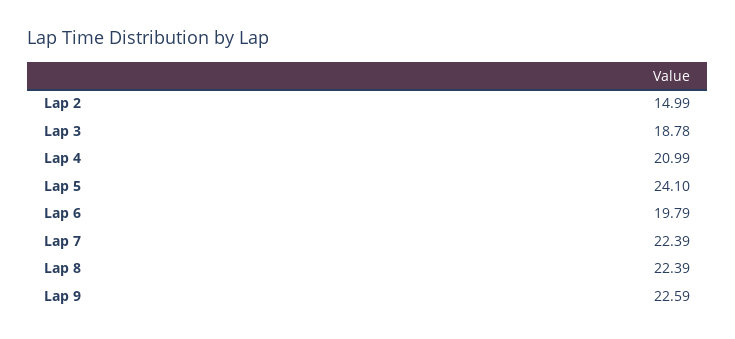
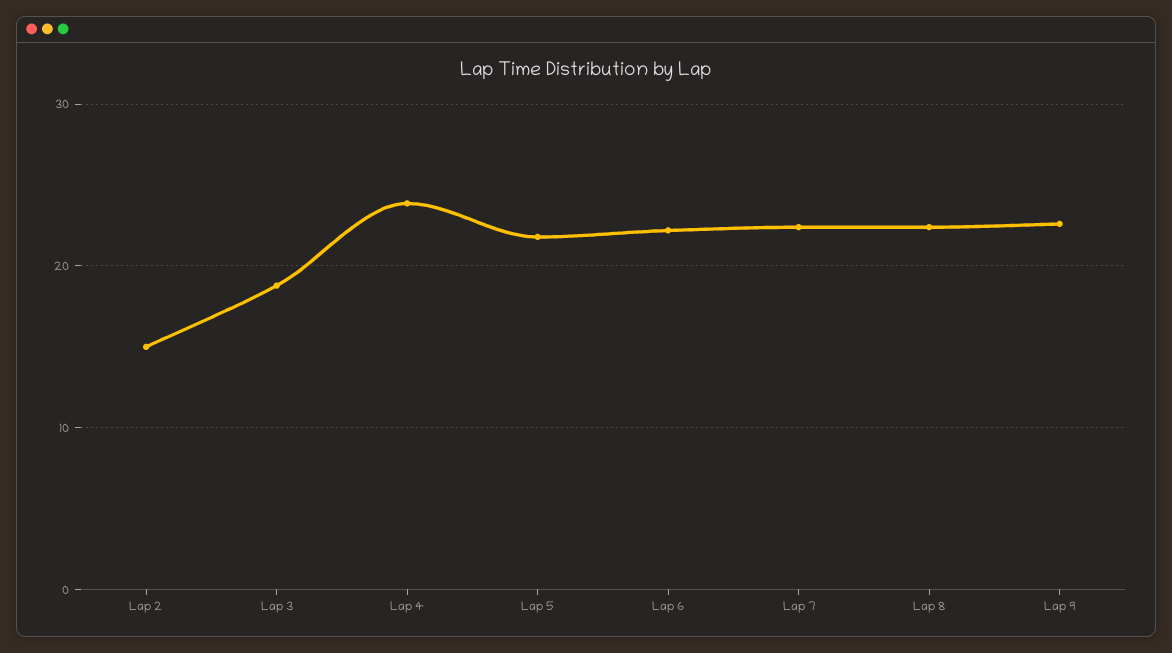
  {
    "Lap 2": 14.99,
    "Lap 3": 18.78,
-   "Lap 4": 20.99,
+   "Lap 4": 24,
-   "Lap 5": 24.1,
+   "Lap 5": 22,
-   "Lap 6": 19.79,
+   "Lap 6": 22,
    "Lap 7": 22.39,
    "Lap 8": 22.39,
    "Lap 9": 22.59
  }

